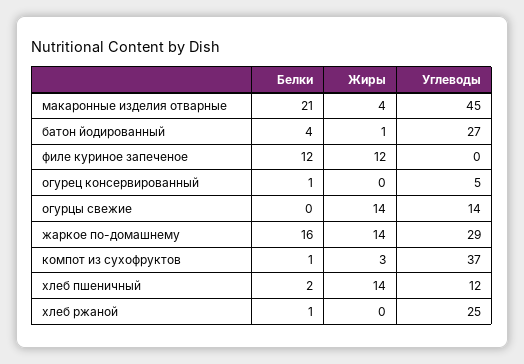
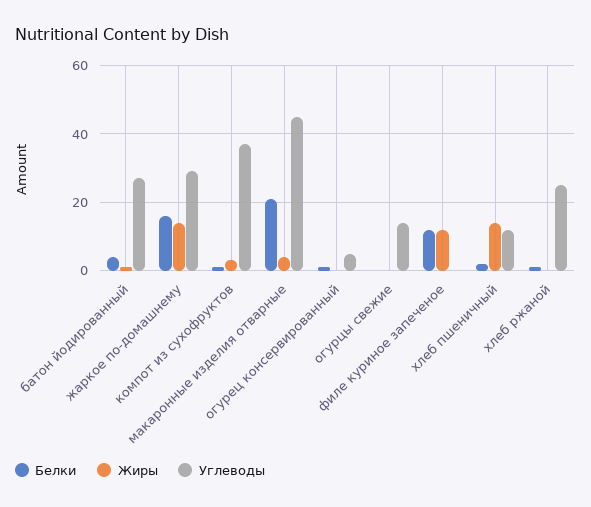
  {
    "Белки": {
      "макаронные изделия отварные": 21,
      "батон йодированный": 4,
      "филе куриное запеченое": 12,
      "огурец консервированный": 1,
      "огурцы свежие": 0,
      "жаркое по-домашнему": 16,
      "компот из сухофруктов": 1,
      "хлеб пшеничный": 2,
      "хлеб ржаной": 1
    },
    "Жиры": {
      "макаронные изделия отварные": 4,
      "батон йодированный": 1,
      "филе куриное запеченое": 12,
      "огурец консервированный": 0,
-     "огурцы свежие": 14,
+     "огурцы свежие": 0,
      "жаркое по-домашнему": 14,
      "компот из сухофруктов": 3,
      "хлеб пшеничный": 14,
      "хлеб ржаной": 0
    },
    "Углеводы": {
      "макаронные изделия отварные": 45,
      "батон йодированный": 27,
      "филе куриное запеченое": 0,
      "огурец консервированный": 5,
      "огурцы свежие": 14,
      "жаркое по-домашнему": 29,
      "компот из сухофруктов": 37,
      "хлеб пшеничный": 12,
      "хлеб ржаной": 25
    }
  }

